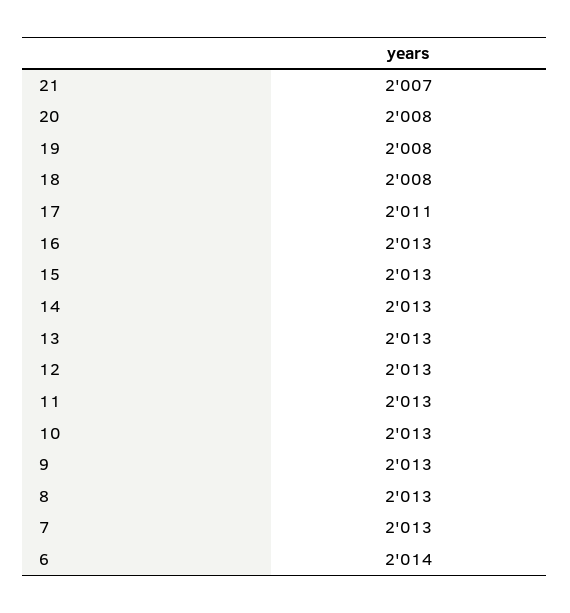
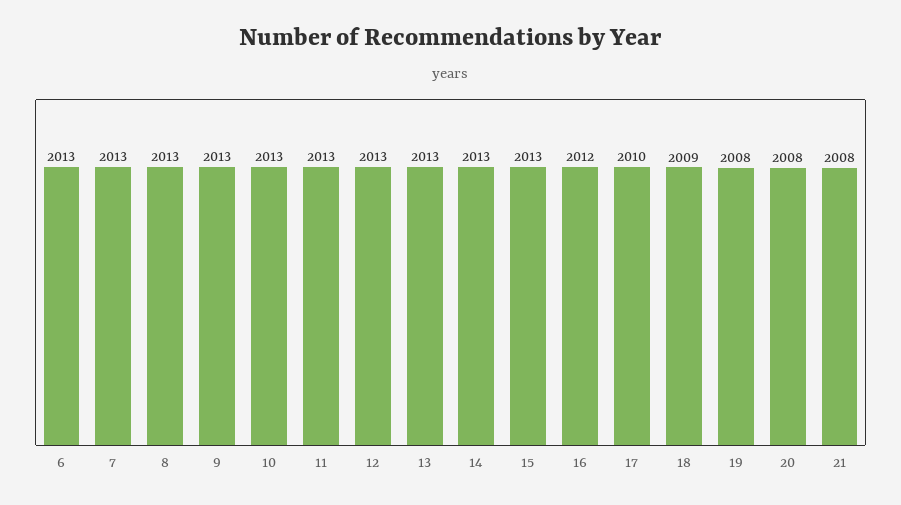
  {
-   "21": 2007,
+   "21": 2008,
    "20": 2008,
    "19": 2008,
-   "18": 2008,
+   "18": 2009,
-   "17": 2011,
+   "17": 2010,
-   "16": 2013,
+   "16": 2012,
    "15": 2013,
    "14": 2013,
    "13": 2013,
    "12": 2013,
    "11": 2013,
    "10": 2013,
    "9": 2013,
    "8": 2013,
    "7": 2013,
-   "6": 2014
+   "6": 2013
  }

